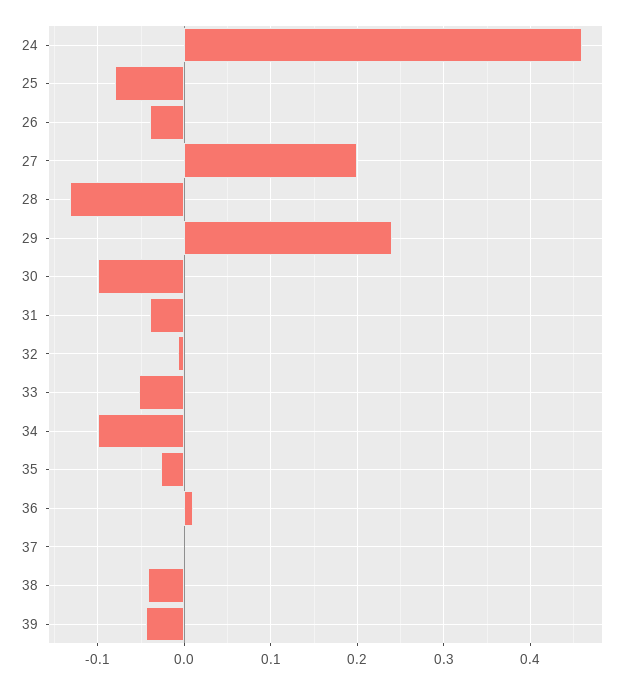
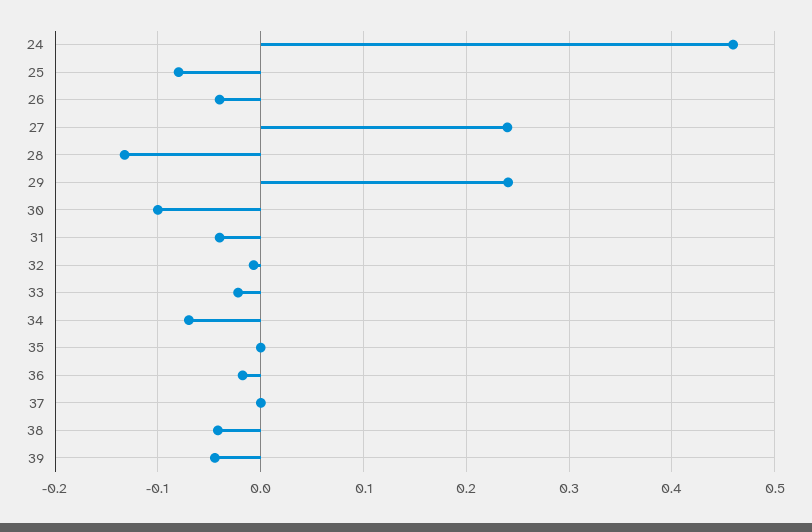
  {
    "24": 0.46,
    "25": -0.08,
    "26": -0.04,
-   "27": 0.2,
+   "27": 0.24,
    "28": -0.13,
    "29": 0.24,
    "30": -0.1,
    "31": -0.04,
    "32": -0.01,
-   "33": -0.05,
+   "33": -0.02,
-   "34": -0.1,
+   "34": -0.07,
-   "35": -0.03,
+   "35": 0,
-   "36": 0.01,
+   "36": -0.02,
    "37": 0,
    "38": -0.04,
    "39": -0.04
  }

